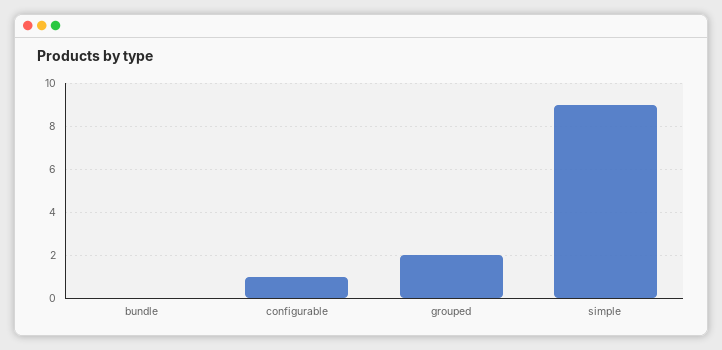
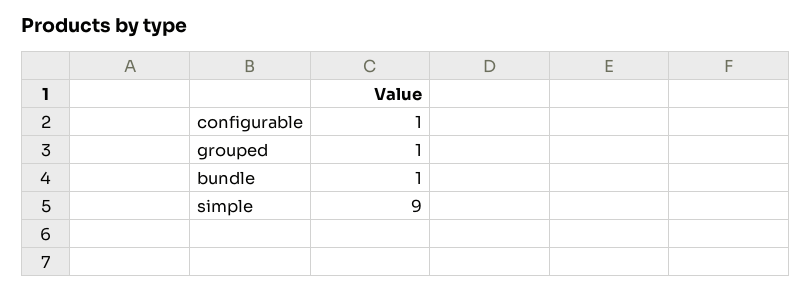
  {
-   "bundle": 0,
+   "bundle": 1,
    "configurable": 1,
-   "grouped": 2,
+   "grouped": 1,
    "simple": 9
  }

